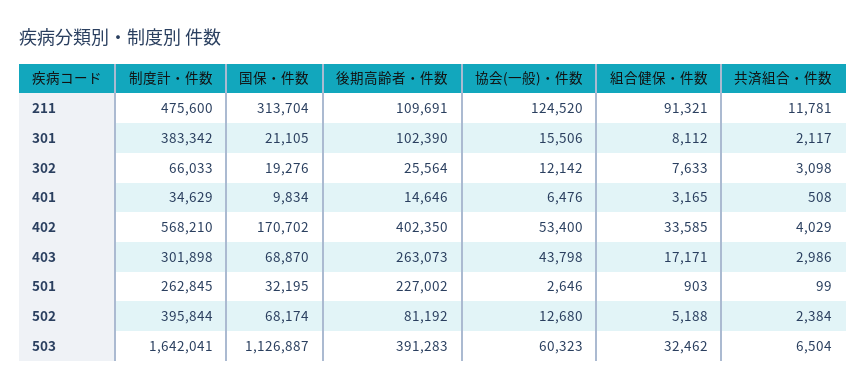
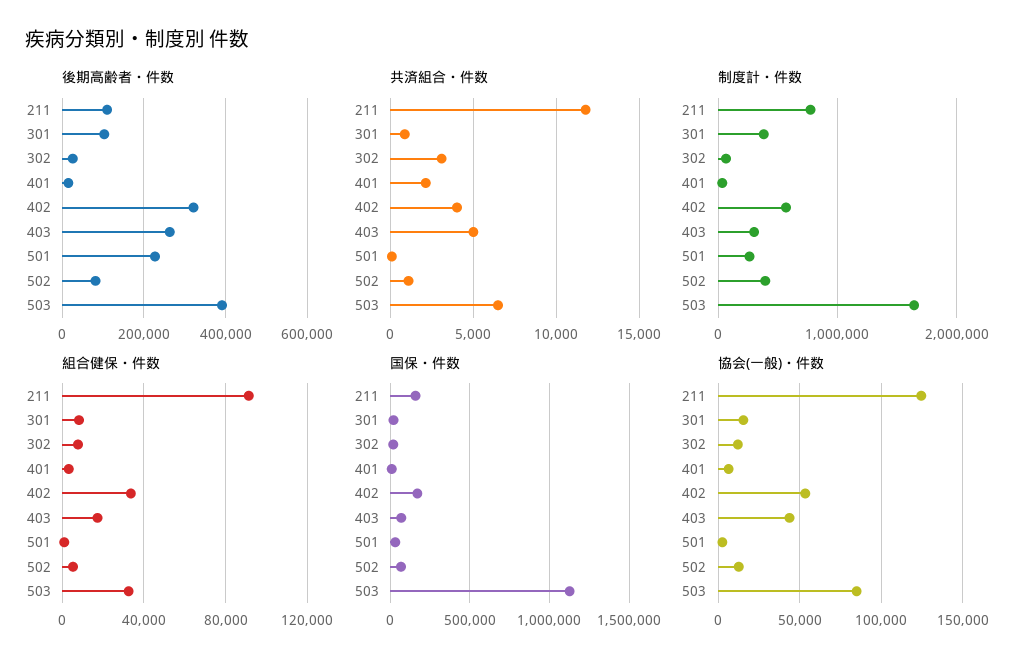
  {
    "制度計・件数": {
-     "211": 475600,
+     "211": 800000,
      "301": 383342,
      "302": 66033,
      "401": 34629,
      "402": 568210,
      "403": 301898,
      "501": 262845,
      "502": 395844,
      "503": 1642041
    },
    "国保・件数": {
-     "211": 313704,
+     "211": 150000,
      "301": 21105,
      "302": 19276,
      "401": 9834,
      "402": 170702,
      "403": 68870,
      "501": 32195,
      "502": 68174,
      "503": 1126887
    },
    "後期高齢者・件数": {
      "211": 109691,
      "301": 102390,
      "302": 25564,
      "401": 14646,
-     "402": 402350,
+     "402": 320000,
      "403": 263073,
      "501": 227002,
      "502": 81192,
      "503": 391283
    },
    "協会(一般)・件数": {
      "211": 124520,
      "301": 15506,
      "302": 12142,
      "401": 6476,
      "402": 53400,
      "403": 43798,
      "501": 2646,
      "502": 12680,
-     "503": 60323
+     "503": 85000
    },
    "組合健保・件数": {
      "211": 91321,
      "301": 8112,
      "302": 7633,
      "401": 3165,
      "402": 33585,
      "403": 17171,
      "501": 903,
      "502": 5188,
      "503": 32462
    },
    "共済組合・件数": {
      "211": 11781,
-     "301": 2117,
+     "301": 1000,
      "302": 3098,
-     "401": 508,
+     "401": 2000,
      "402": 4029,
-     "403": 2986,
+     "403": 5000,
      "501": 99,
-     "502": 2384,
+     "502": 1000,
      "503": 6504
    }
  }

